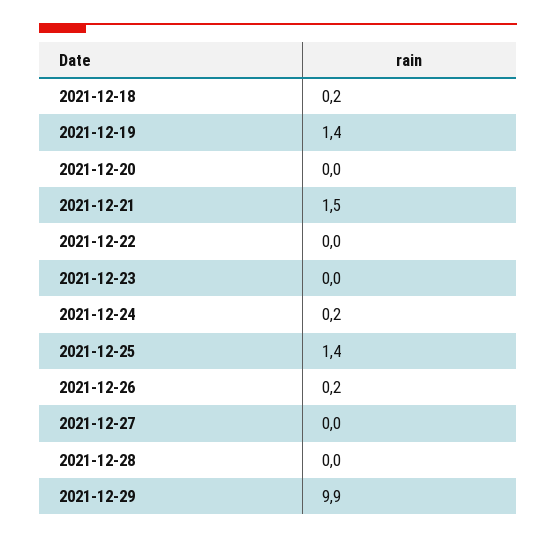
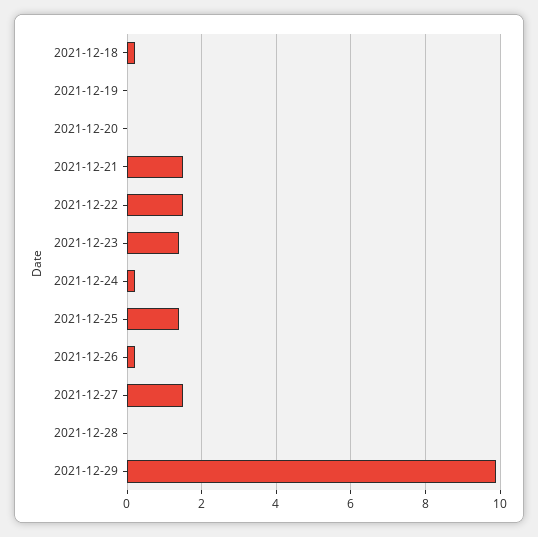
  {
    "2021-12-18": 0.2,
-   "2021-12-19": 1.4,
+   "2021-12-19": 0,
    "2021-12-20": 0,
    "2021-12-21": 1.5,
-   "2021-12-22": 0,
+   "2021-12-22": 1.5,
-   "2021-12-23": 0,
+   "2021-12-23": 1.5,
    "2021-12-24": 0.2,
    "2021-12-25": 1.4,
    "2021-12-26": 0.2,
-   "2021-12-27": 0,
+   "2021-12-27": 1.5,
    "2021-12-28": 0,
    "2021-12-29": 9.9
  }

